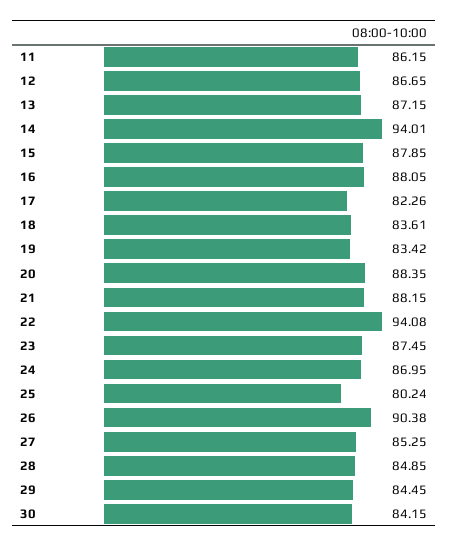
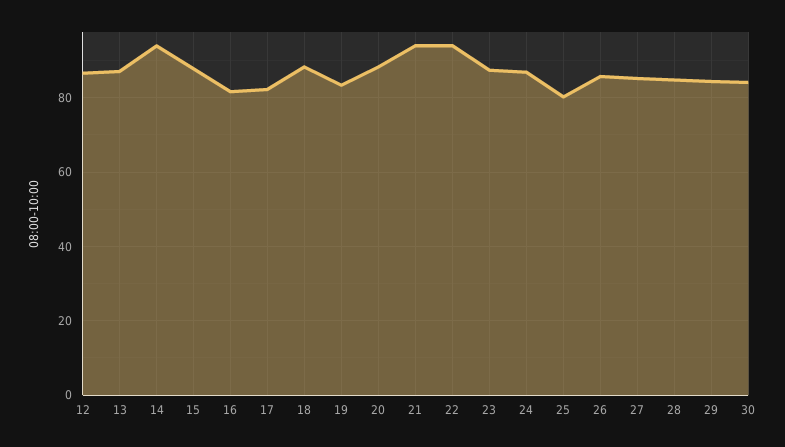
  {
-   "11": 86.15,
    "12": 86.65,
    "13": 87.15,
    "14": 94.01,
    "15": 87.85,
-   "16": 88.05,
+   "16": 82,
    "17": 82.26,
-   "18": 83.61,
+   "18": 88,
    "19": 83.42,
    "20": 88.35,
-   "21": 88.15,
+   "21": 94,
    "22": 94.08,
    "23": 87.45,
    "24": 86.95,
    "25": 80.24,
-   "26": 90.38,
+   "26": 86,
    "27": 85.25,
    "28": 84.85,
    "29": 84.45,
    "30": 84.15
  }

